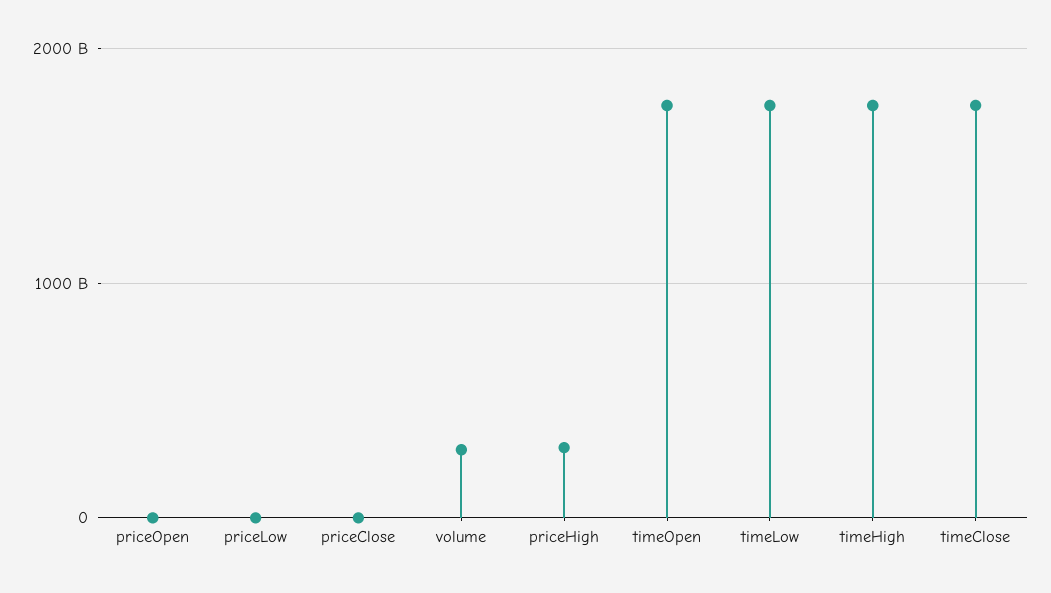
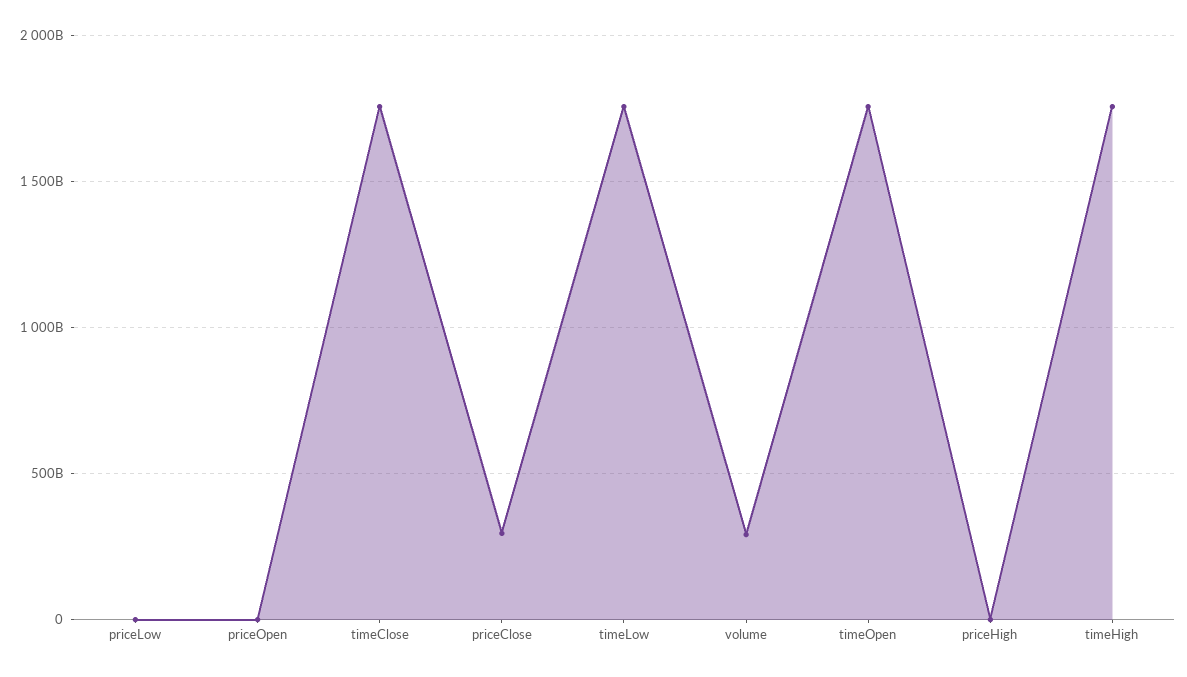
  {
    "priceOpen": 0,
    "priceLow": 0,
-   "priceClose": 0,
+   "priceClose": 300000000000,
    "volume": 300000000000,
-   "priceHigh": 300000000000,
+   "priceHigh": 0,
    "timeOpen": 1750000000000,
    "timeLow": 1750000000000,
    "timeHigh": 1750000000000,
    "timeClose": 1750000000000
  }

